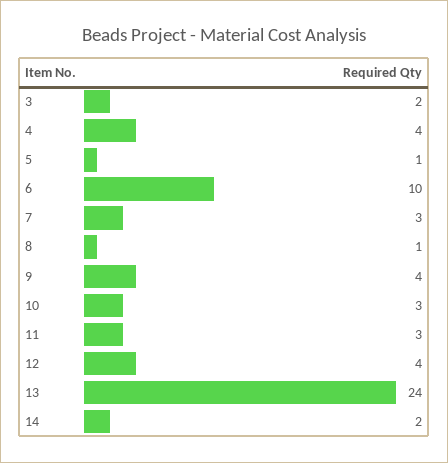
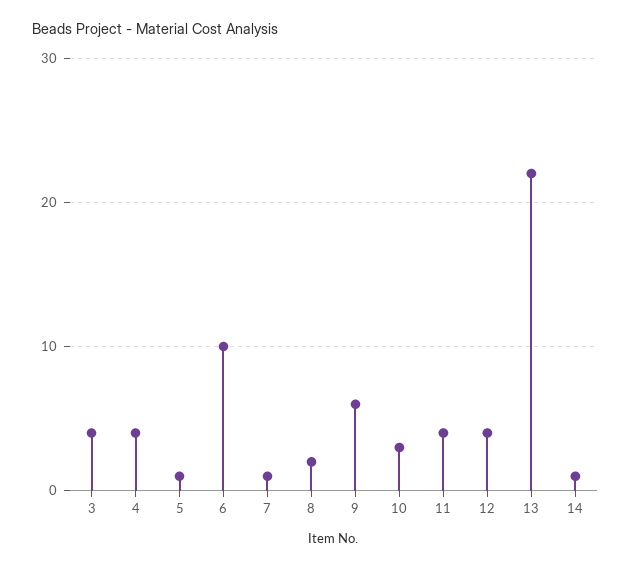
  {
-   "3": 2,
+   "3": 4,
    "4": 4,
    "5": 1,
    "6": 10,
-   "7": 3,
+   "7": 1,
-   "8": 1,
+   "8": 2,
-   "9": 4,
+   "9": 6,
    "10": 3,
-   "11": 3,
+   "11": 4,
    "12": 4,
-   "13": 24,
+   "13": 22,
-   "14": 2
+   "14": 1
  }

